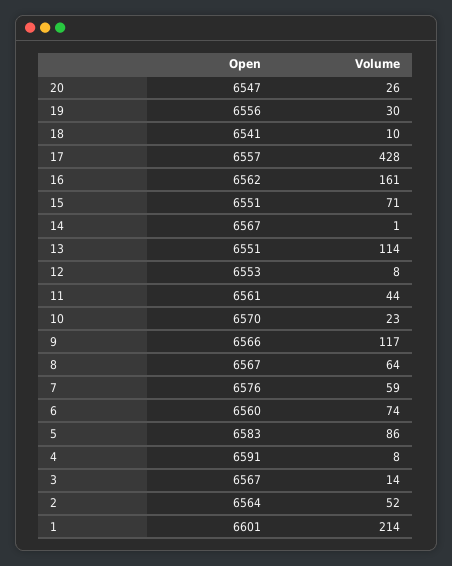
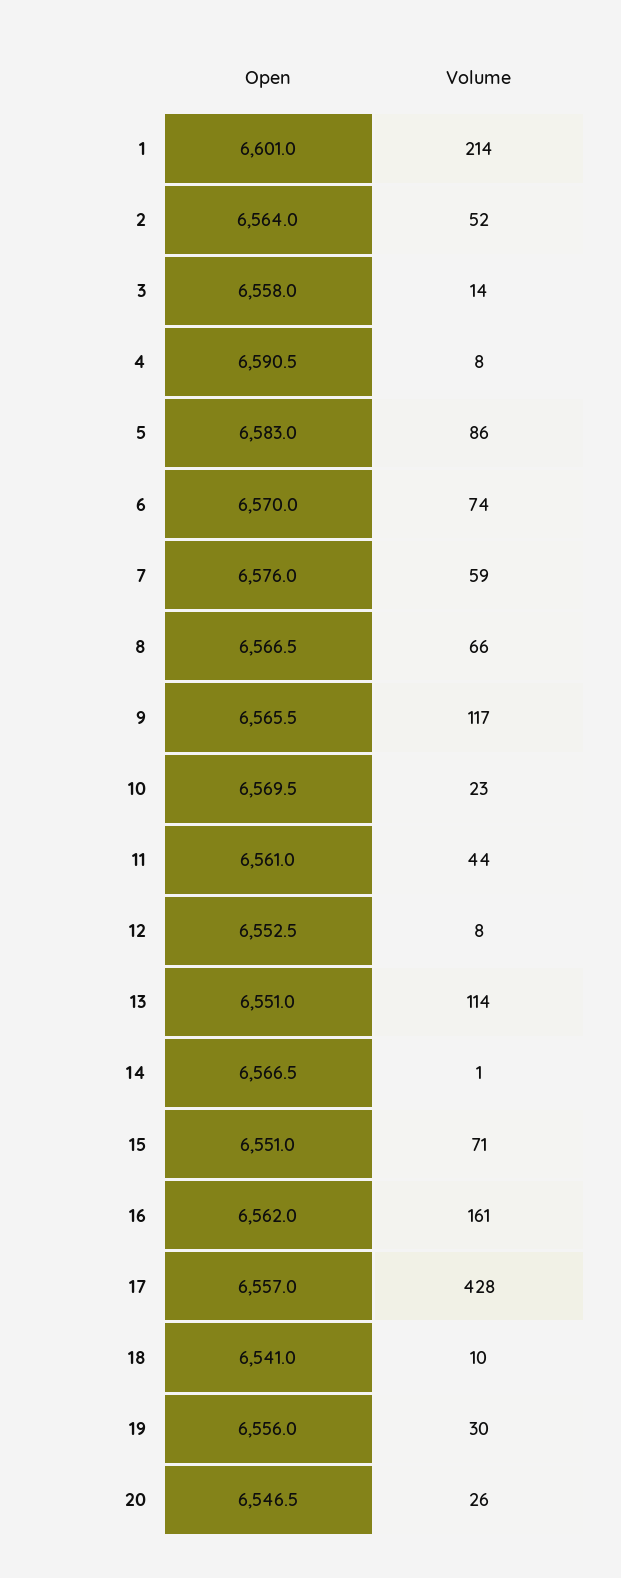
  {
    "Open": {
      "20": 6546.5,
      "19": 6556,
      "18": 6541,
      "17": 6557,
      "16": 6562,
      "15": 6551,
      "14": 6566.5,
      "13": 6551,
      "12": 6552.5,
      "11": 6561,
      "10": 6569.5,
      "9": 6565.5,
      "8": 6566.5,
      "7": 6576,
-     "6": 6560,
+     "6": 6570,
      "5": 6583,
      "4": 6590.5,
-     "3": 6567,
+     "3": 6558,
      "2": 6564,
      "1": 6601
    },
    "Volume": {
      "20": 26,
      "19": 30,
      "18": 10,
      "17": 428,
      "16": 161,
      "15": 71,
      "14": 1,
      "13": 114,
      "12": 8,
      "11": 44,
      "10": 23,
      "9": 117,
-     "8": 64,
+     "8": 66,
      "7": 59,
      "6": 74,
      "5": 86,
      "4": 8,
      "3": 14,
      "2": 52,
      "1": 214
    }
  }

